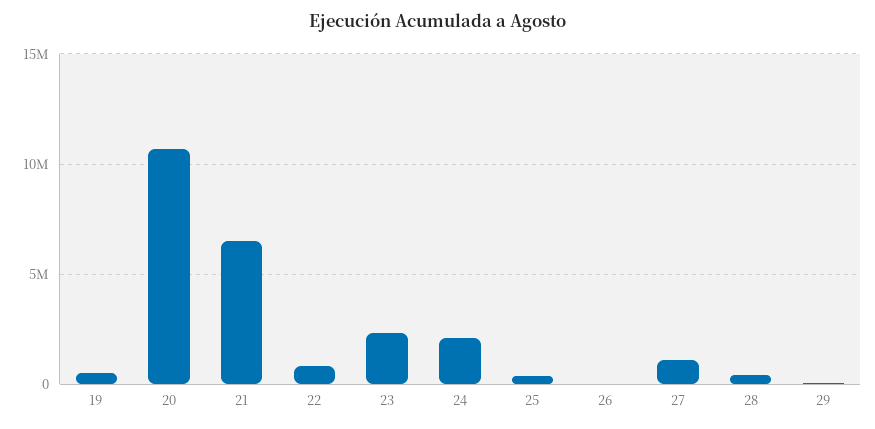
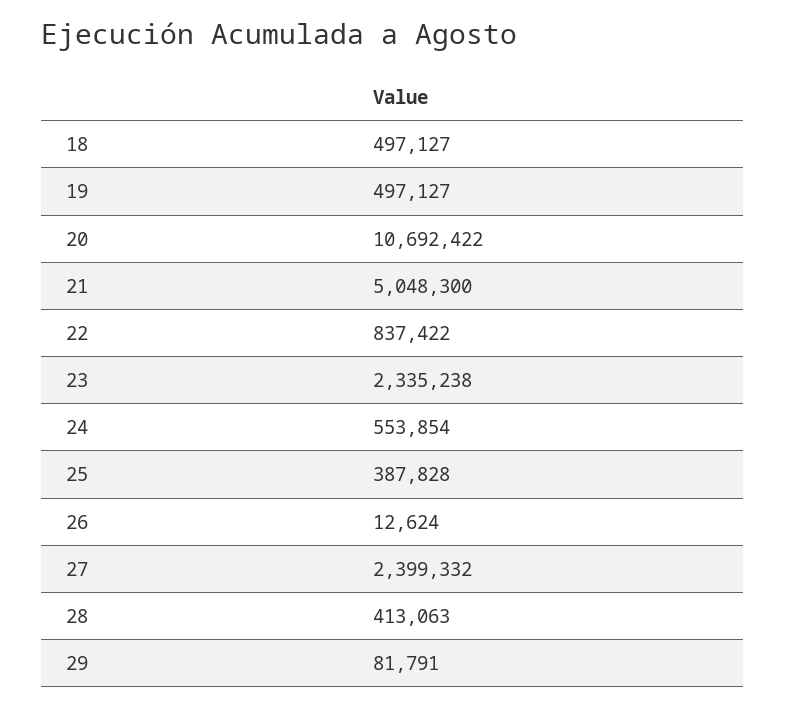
  {
    "19": 497127,
    "20": 10692422,
-   "21": 6500000,
+   "21": 5048300,
    "22": 837422,
    "23": 2335238,
-   "24": 2000000,
+   "24": 553854,
    "25": 387828,
    "26": 12624,
-   "27": 1000000,
+   "27": 2399332,
    "28": 413063,
-   "29": 81791
+   "29": 81791,
+   "18": 497127
  }

